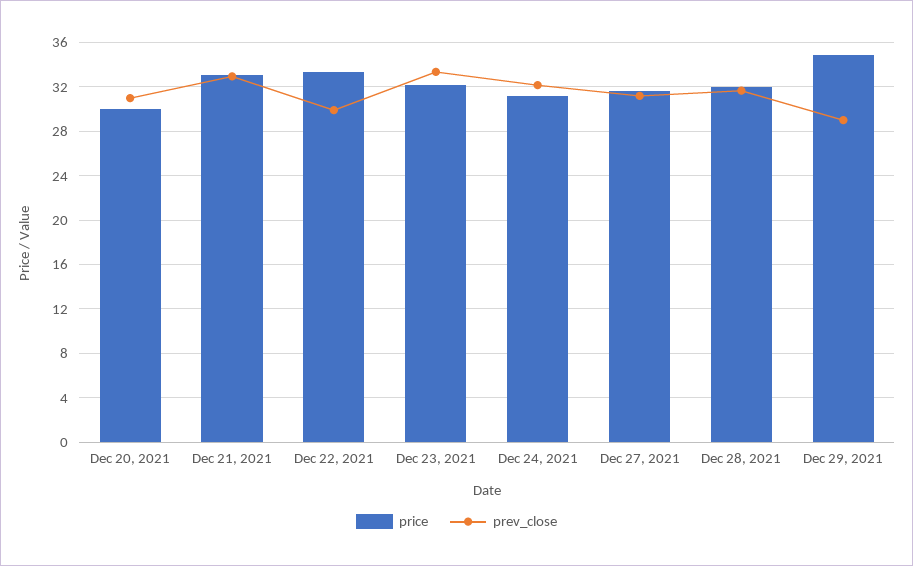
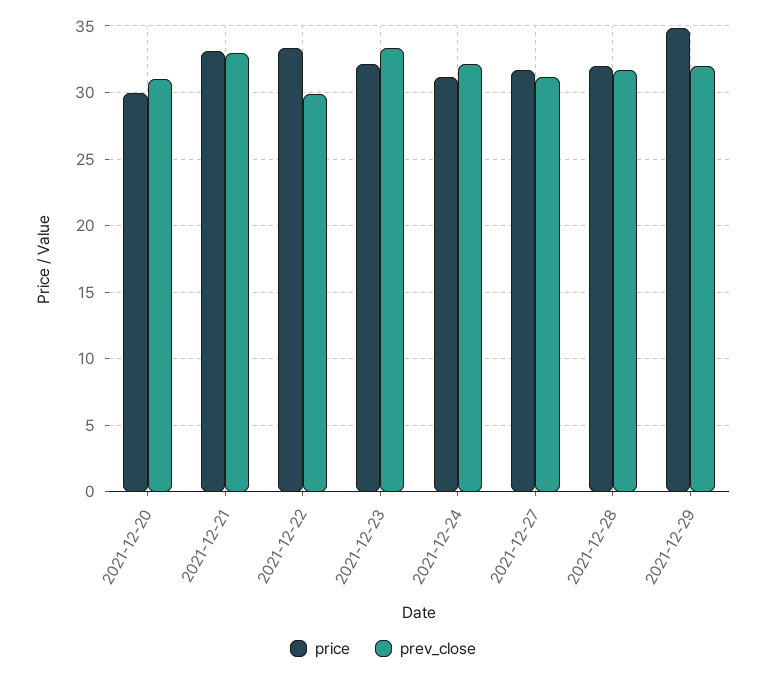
  {
    "price": {
      "Dec 20, 2021": 30,
      "Dec 21, 2021": 33,
      "Dec 22, 2021": 33.5,
      "Dec 23, 2021": 32,
      "Dec 24, 2021": 31,
      "Dec 27, 2021": 31.5,
      "Dec 28, 2021": 32,
      "Dec 29, 2021": 35
    },
    "prev_close": {
      "Dec 20, 2021": 31,
      "Dec 21, 2021": 33,
      "Dec 22, 2021": 30,
      "Dec 23, 2021": 33.5,
      "Dec 24, 2021": 32,
      "Dec 27, 2021": 31,
      "Dec 28, 2021": 31.5,
-     "Dec 29, 2021": 29
+     "Dec 29, 2021": 32
    }
  }

